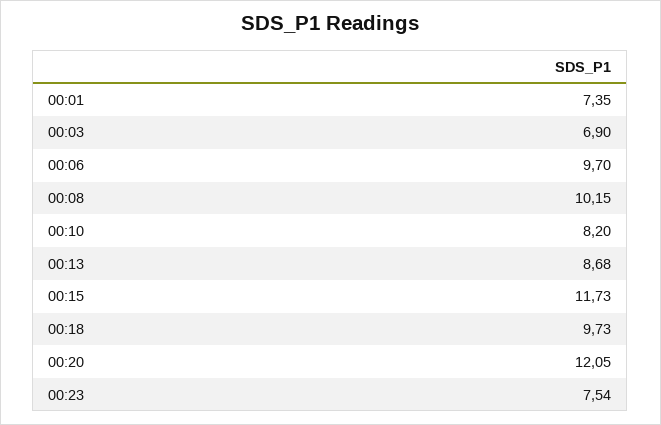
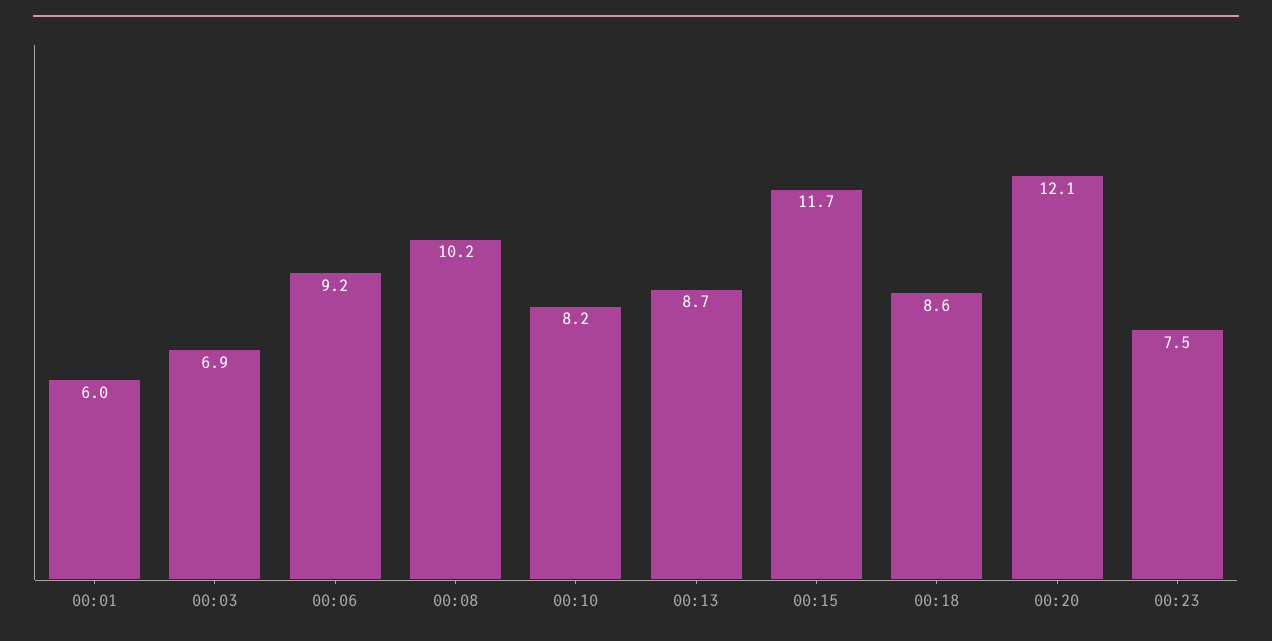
  {
-   "00:01": 7.35,
+   "00:01": 6,
    "00:03": 6.9,
-   "00:06": 9.7,
+   "00:06": 9.2,
    "00:08": 10.15,
    "00:10": 8.2,
    "00:13": 8.68,
    "00:15": 11.73,
-   "00:18": 9.73,
+   "00:18": 8.6,
    "00:20": 12.05,
    "00:23": 7.54
  }

